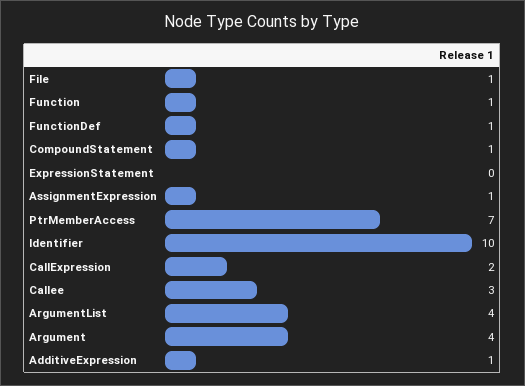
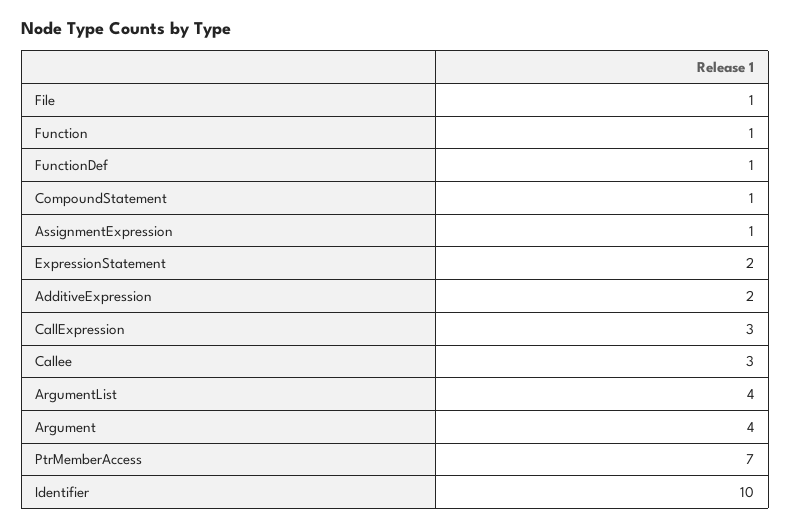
  {
    "File": 1,
    "Function": 1,
    "FunctionDef": 1,
    "CompoundStatement": 1,
-   "ExpressionStatement": 0,
+   "ExpressionStatement": 2,
    "AssignmentExpression": 1,
    "PtrMemberAccess": 7,
    "Identifier": 10,
-   "CallExpression": 2,
+   "CallExpression": 3,
    "Callee": 3,
    "ArgumentList": 4,
    "Argument": 4,
-   "AdditiveExpression": 1
+   "AdditiveExpression": 2
  }

